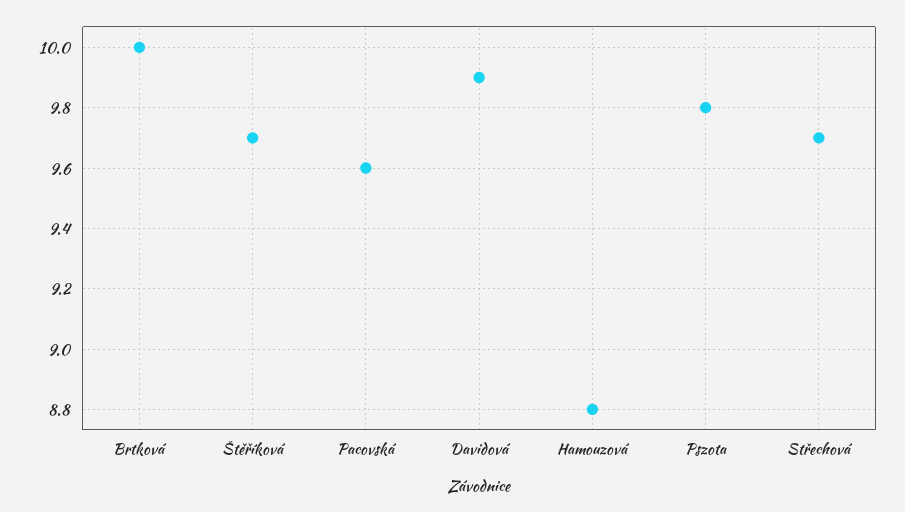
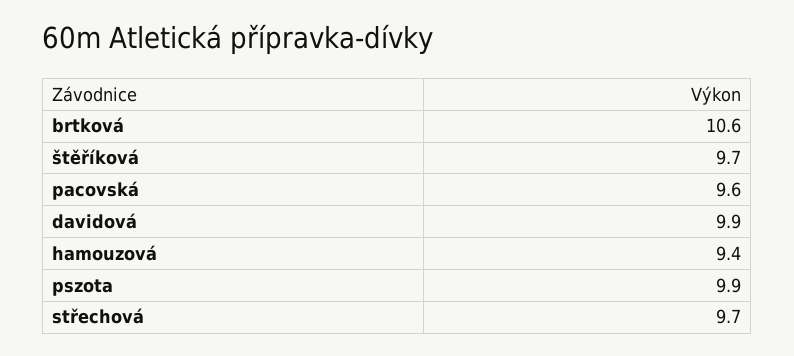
  {
-   "Brtková": 10,
+   "Brtková": 10.6,
    "Štěříková": 9.7,
    "Pacovská": 9.6,
    "Davidová": 9.9,
-   "Hamouzová": 8.8,
+   "Hamouzová": 9.4,
-   "Pszota": 9.8,
+   "Pszota": 9.9,
    "Střechová": 9.7
  }

